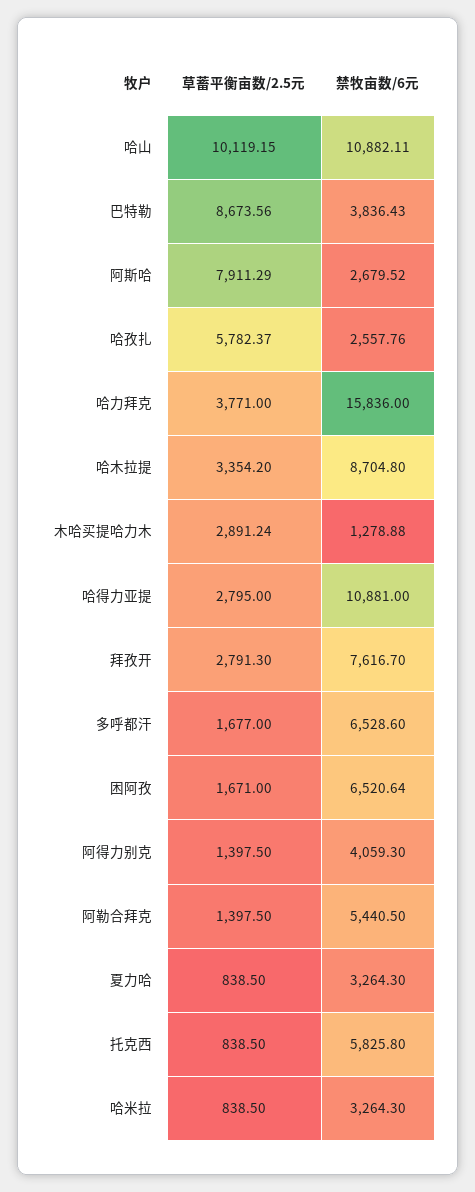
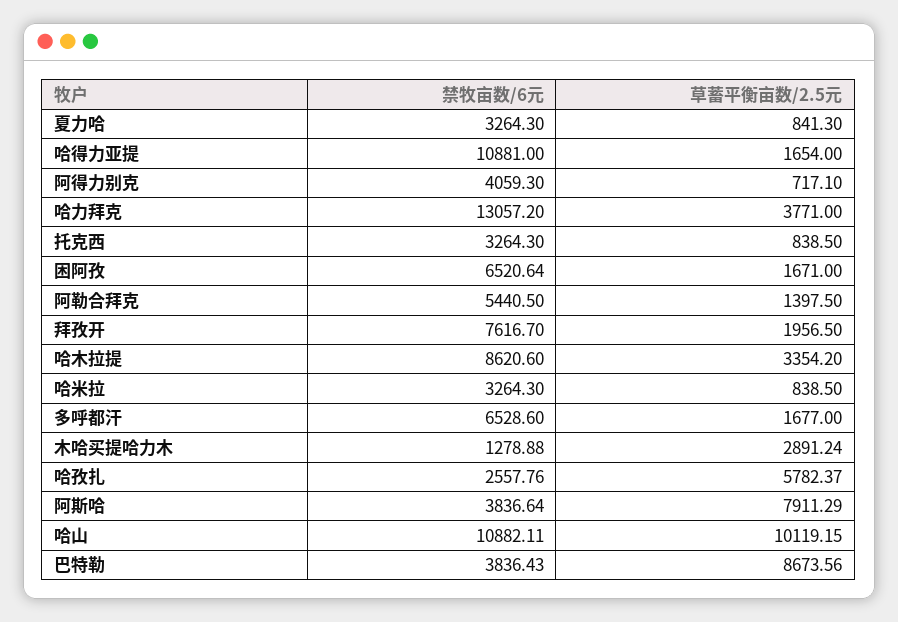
  {
    "草蓄平衡亩数/2.5元": {
      "哈山": 10119.15,
      "巴特勒": 8673.56,
      "阿斯哈": 7911.29,
      "哈孜扎": 5782.37,
      "哈力拜克": 3771,
      "哈木拉提": 3354.2,
      "木哈买提哈力木": 2891.24,
-     "哈得力亚提": 2795,
+     "哈得力亚提": 1654,
-     "拜孜开": 2791.3,
+     "拜孜开": 1956.5,
      "多呼都汗": 1677,
      "困阿孜": 1671,
-     "阿得力别克": 1397.5,
+     "阿得力别克": 717.1,
      "阿勒合拜克": 1397.5,
-     "夏力哈": 838.5,
+     "夏力哈": 841.3,
      "托克西": 838.5,
      "哈米拉": 838.5
    },
    "禁牧亩数/6元": {
      "哈山": 10882.11,
      "巴特勒": 3836.43,
-     "阿斯哈": 2679.52,
+     "阿斯哈": 3836.64,
      "哈孜扎": 2557.76,
-     "哈力拜克": 15836,
+     "哈力拜克": 13057.2,
-     "哈木拉提": 8704.8,
+     "哈木拉提": 8620.6,
      "木哈买提哈力木": 1278.88,
      "哈得力亚提": 10881,
      "拜孜开": 7616.7,
      "多呼都汗": 6528.6,
      "困阿孜": 6520.64,
      "阿得力别克": 4059.3,
      "阿勒合拜克": 5440.5,
      "夏力哈": 3264.3,
-     "托克西": 5825.8,
+     "托克西": 3264.3,
      "哈米拉": 3264.3
    }
  }

